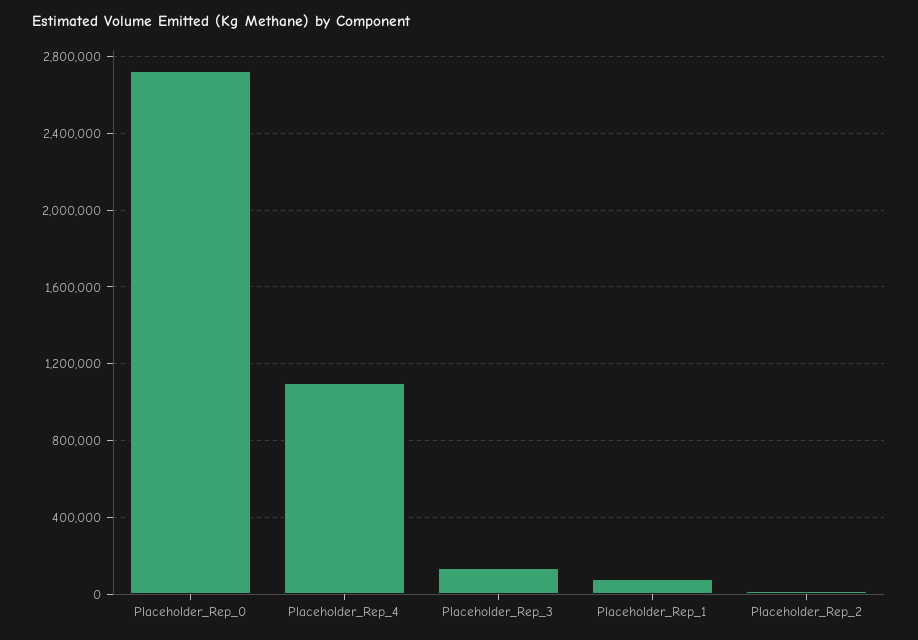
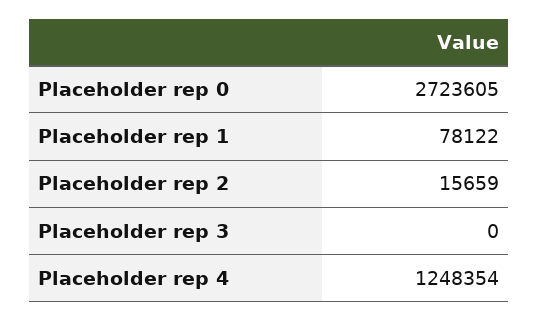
  {
    "Placeholder_Rep_0": 2723605,
-   "Placeholder_Rep_4": 1100000,
+   "Placeholder_Rep_4": 1248354,
-   "Placeholder_Rep_3": 150000,
+   "Placeholder_Rep_3": 0,
    "Placeholder_Rep_1": 78122,
    "Placeholder_Rep_2": 15659
  }

